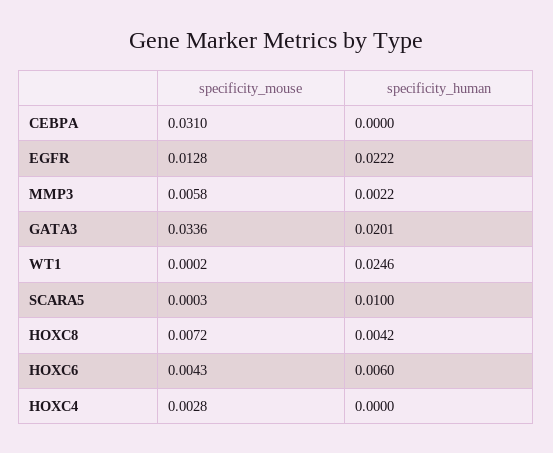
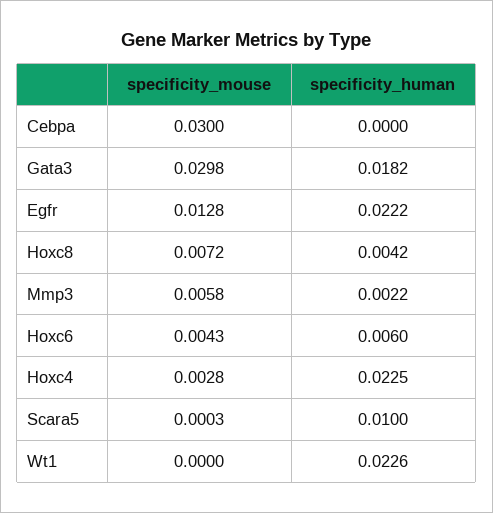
  {
    "specificity_mouse": {
-     "CEBPA": 0.031,
+     "CEBPA": 0.03,
      "EGFR": 0.0128,
      "MMP3": 0.0058,
-     "GATA3": 0.0336,
+     "GATA3": 0.0298,
-     "WT1": 0.0002,
+     "WT1": 0,
      "SCARA5": 0.0003,
      "HOXC8": 0.0072,
      "HOXC6": 0.0043,
      "HOXC4": 0.0028
    },
    "specificity_human": {
      "CEBPA": 0,
      "EGFR": 0.0222,
      "MMP3": 0.0022,
-     "GATA3": 0.0201,
+     "GATA3": 0.0182,
-     "WT1": 0.0246,
+     "WT1": 0.0226,
      "SCARA5": 0.01,
      "HOXC8": 0.0042,
      "HOXC6": 0.006,
-     "HOXC4": 0
+     "HOXC4": 0.0225
    }
  }

